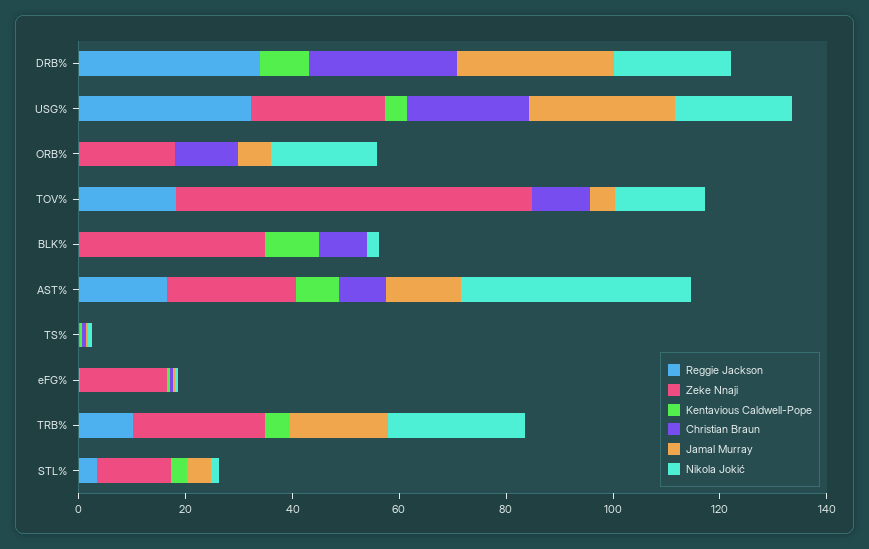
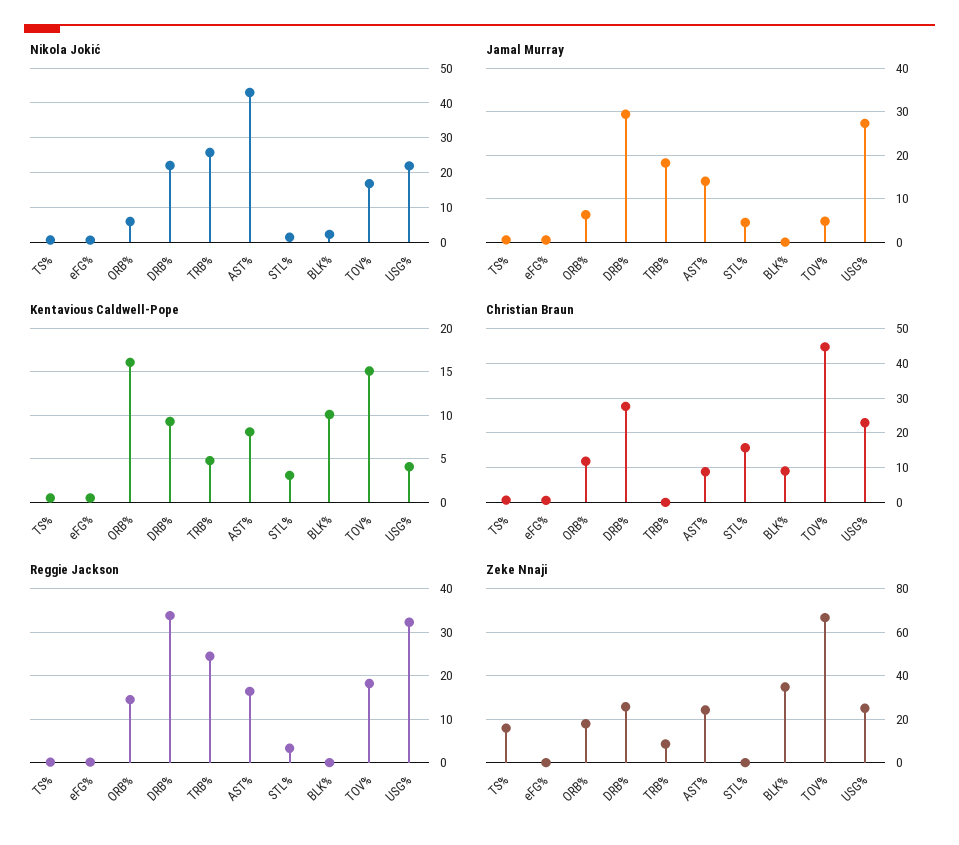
  {
    "Reggie Jackson": {
      "DRB%": 34,
      "USG%": 32,
-     "ORB%": 0,
+     "ORB%": 14,
      "TOV%": 18,
      "BLK%": 0,
      "AST%": 16,
      "TS%": 0,
      "eFG%": 0,
-     "TRB%": 10,
+     "TRB%": 24,
      "STL%": 4
    },
    "Zeke Nnaji": {
-     "DRB%": 0,
+     "DRB%": 25,
      "USG%": 25,
      "ORB%": 20,
      "TOV%": 65,
      "BLK%": 35,
      "AST%": 25,
-     "TS%": 0,
+     "TS%": 15,
-     "eFG%": 15,
+     "eFG%": 0,
-     "TRB%": 25,
+     "TRB%": 10,
-     "STL%": 15
+     "STL%": 0
    },
    "Kentavious Caldwell-Pope": {
      "DRB%": 9,
      "USG%": 4,
-     "ORB%": 0,
+     "ORB%": 16,
-     "TOV%": 0,
+     "TOV%": 15,
      "BLK%": 10,
      "AST%": 8,
      "TS%": 1,
      "eFG%": 1,
      "TRB%": 5,
      "STL%": 3
    },
    "Christian Braun": {
      "DRB%": 28,
      "USG%": 22,
      "ORB%": 12,
-     "TOV%": 10,
+     "TOV%": 44,
      "BLK%": 10,
      "AST%": 8,
      "TS%": 0,
      "eFG%": 0,
      "TRB%": 0,
-     "STL%": 0
+     "STL%": 16
    },
    "Jamal Murray": {
      "DRB%": 30,
      "USG%": 28,
      "ORB%": 6,
      "TOV%": 4,
      "BLK%": 0,
      "AST%": 14,
      "TS%": 0,
      "eFG%": 0,
      "TRB%": 18,
      "STL%": 4
    },
    "Nikola Jokić": {
      "DRB%": 22,
      "USG%": 22,
-     "ORB%": 20,
+     "ORB%": 6,
      "TOV%": 16,
      "BLK%": 2,
      "AST%": 44,
      "TS%": 0,
      "eFG%": 0,
      "TRB%": 26,
      "STL%": 2
    }
  }

